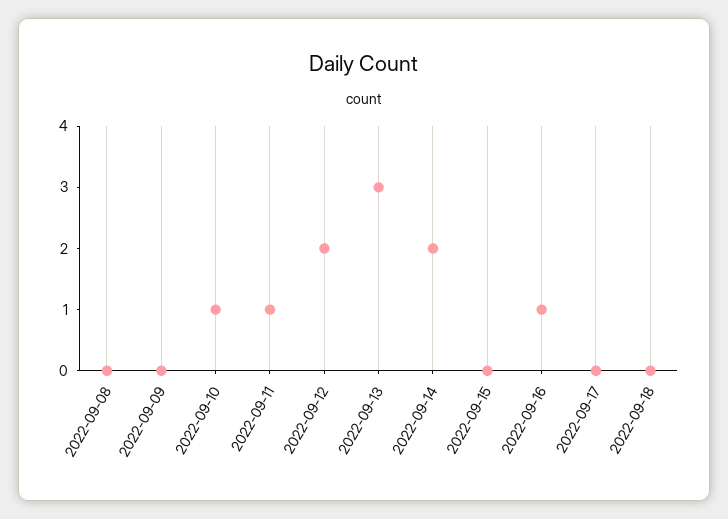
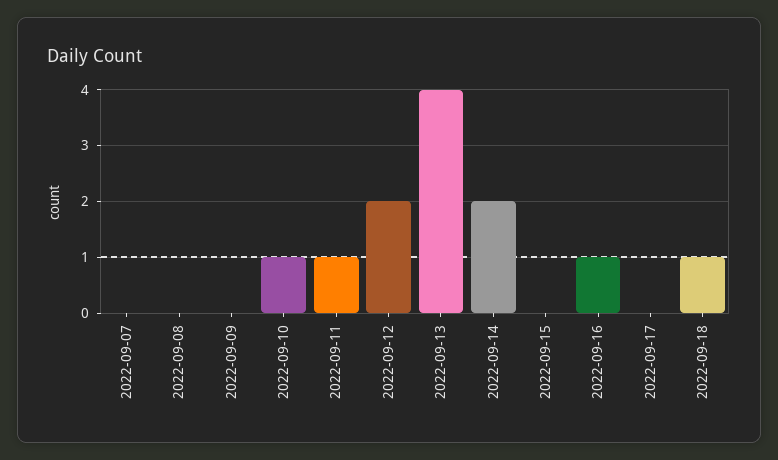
  {
    "2022-09-08": 0,
    "2022-09-09": 0,
    "2022-09-10": 1,
    "2022-09-11": 1,
    "2022-09-12": 2,
-   "2022-09-13": 3,
+   "2022-09-13": 4,
    "2022-09-14": 2,
    "2022-09-15": 0,
    "2022-09-16": 1,
    "2022-09-17": 0,
-   "2022-09-18": 0
+   "2022-09-18": 1,
+   "2022-09-07": 0
  }

